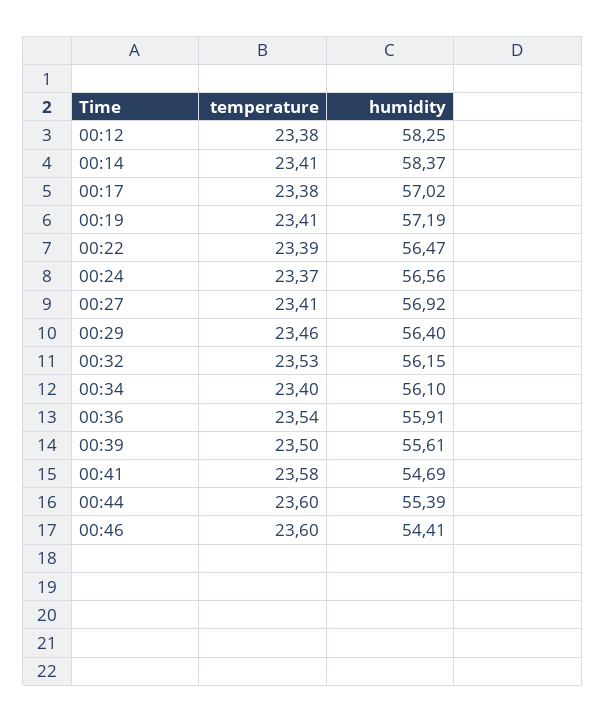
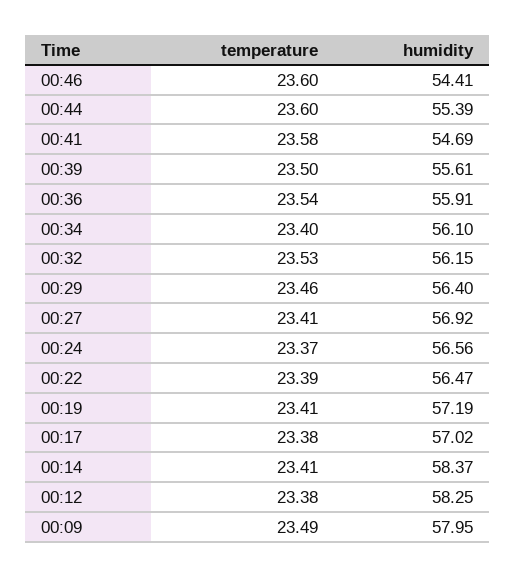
  {
    "temperature": {
      "00:12": 23.38,
      "00:14": 23.41,
      "00:17": 23.38,
      "00:19": 23.41,
      "00:22": 23.39,
      "00:24": 23.37,
      "00:27": 23.41,
      "00:29": 23.46,
      "00:32": 23.53,
      "00:34": 23.4,
      "00:36": 23.54,
      "00:39": 23.5,
      "00:41": 23.58,
      "00:44": 23.6,
-     "00:46": 23.6
+     "00:46": 23.6,
+     "00:09": 23.49
    },
    "humidity": {
      "00:12": 58.25,
      "00:14": 58.37,
      "00:17": 57.02,
      "00:19": 57.19,
      "00:22": 56.47,
      "00:24": 56.56,
      "00:27": 56.92,
      "00:29": 56.4,
      "00:32": 56.15,
      "00:34": 56.1,
      "00:36": 55.91,
      "00:39": 55.61,
      "00:41": 54.69,
      "00:44": 55.39,
-     "00:46": 54.41
+     "00:46": 54.41,
+     "00:09": 57.95
    }
  }

